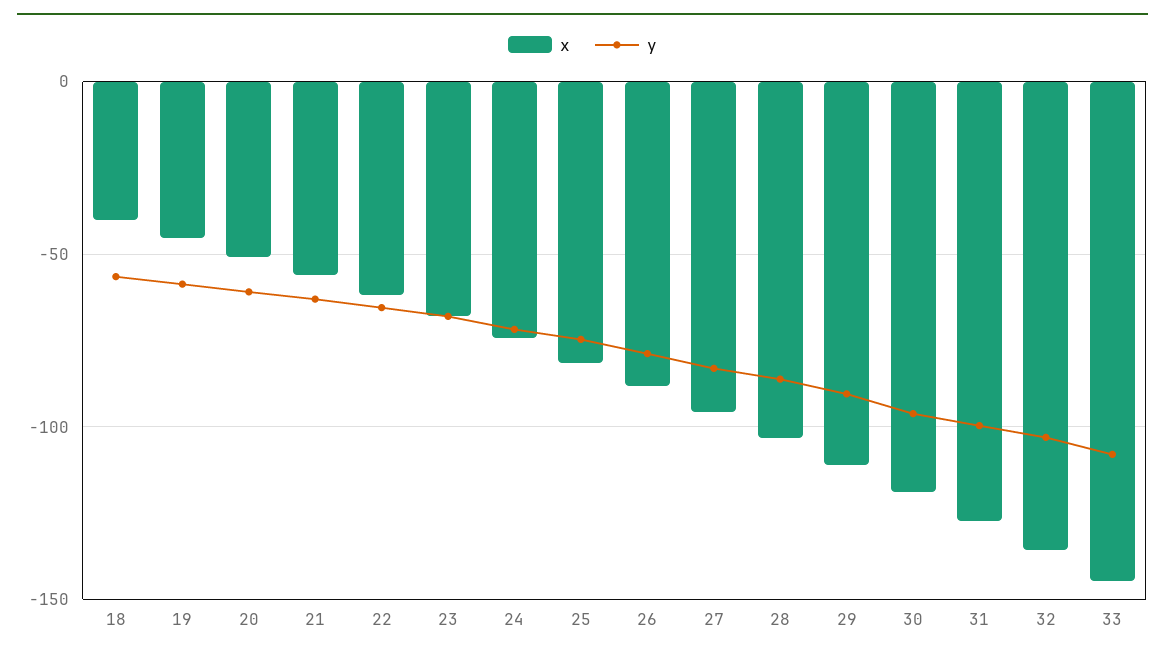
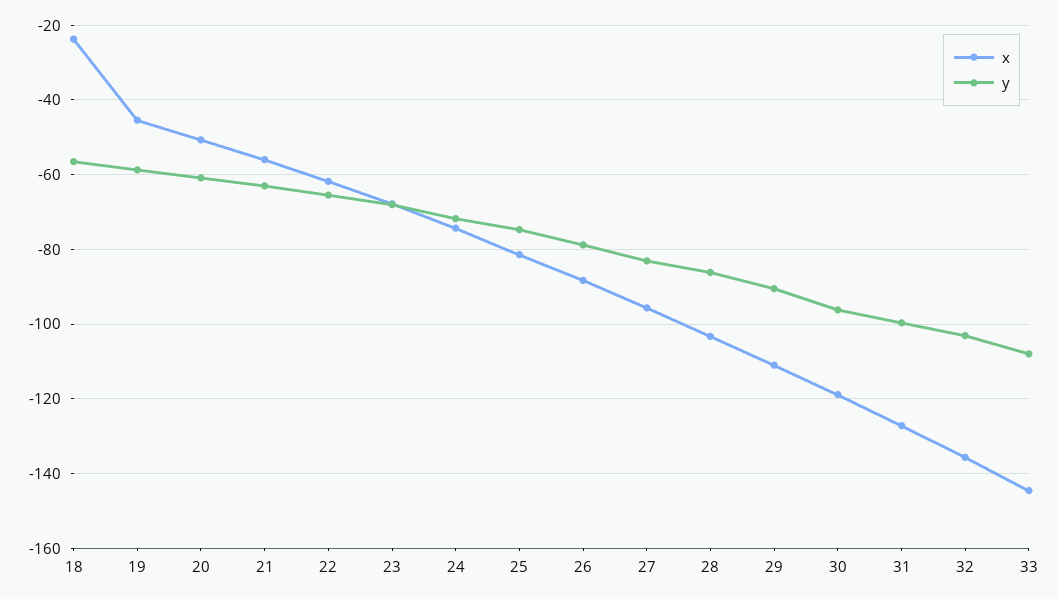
  {
    "x": {
-     "18": -40,
+     "18": -24,
      "19": -46,
      "20": -50,
      "21": -56,
      "22": -62,
      "23": -68,
      "24": -74,
      "25": -82,
      "26": -88,
      "27": -96,
      "28": -104,
      "29": -112,
      "30": -118,
      "31": -128,
      "32": -136,
      "33": -144
    },
    "y": {
      "18": -56,
      "19": -58,
      "20": -60,
      "21": -64,
      "22": -66,
      "23": -68,
      "24": -72,
      "25": -74,
      "26": -78,
      "27": -84,
      "28": -86,
      "29": -90,
      "30": -96,
      "31": -100,
      "32": -104,
      "33": -108
    }
  }

